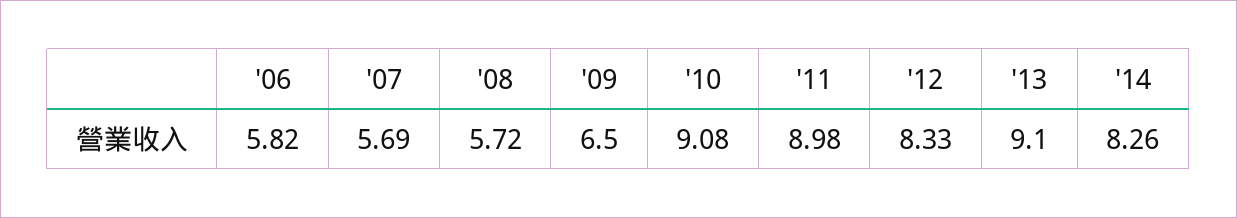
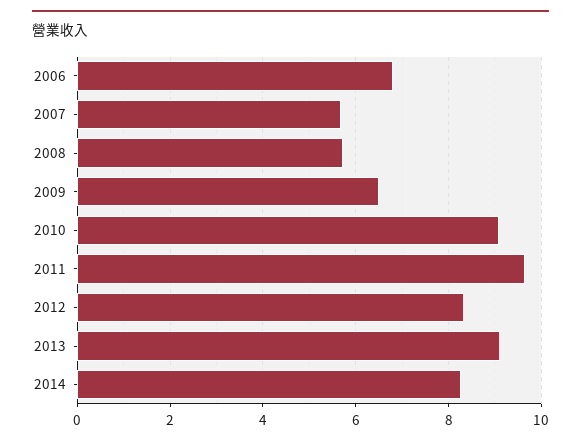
  {
-   "'06": 5.82,
+   "'06": 6.8,
    "'07": 5.69,
    "'08": 5.72,
    "'09": 6.5,
    "'10": 9.08,
-   "'11": 8.98,
+   "'11": 9.6,
    "'12": 8.33,
    "'13": 9.1,
    "'14": 8.26
  }

